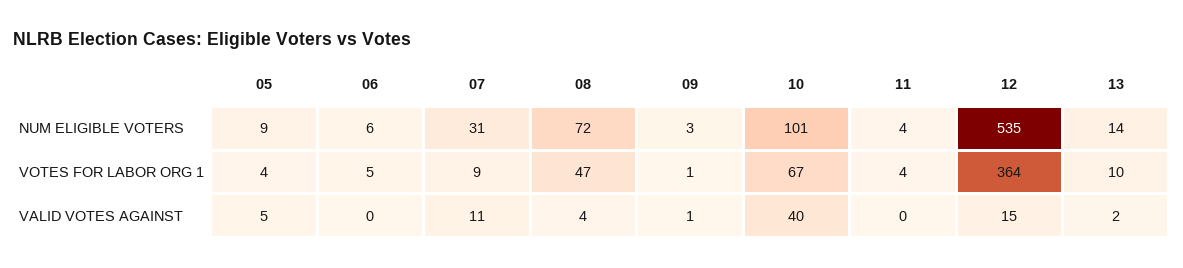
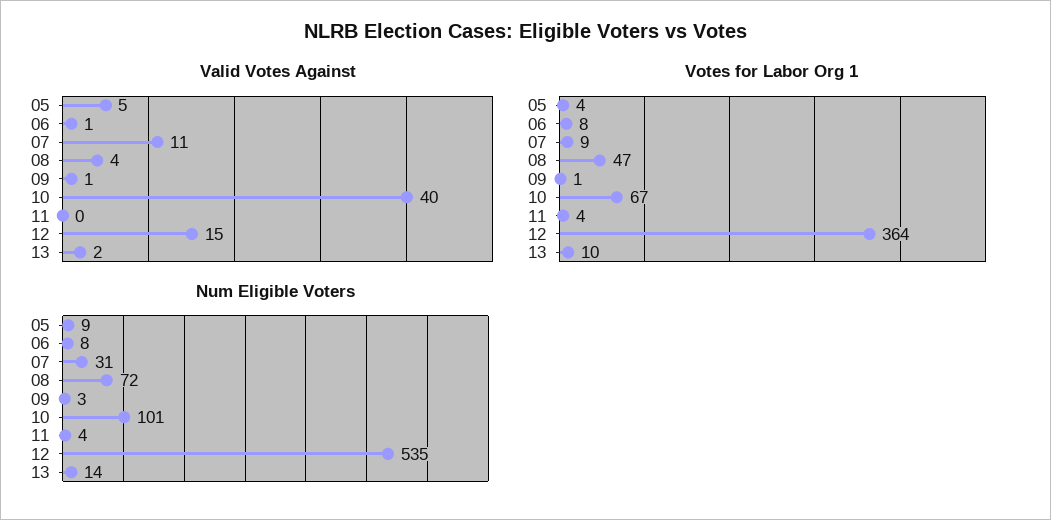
  {
    "NUM ELIGIBLE VOTERS": {
      "05": 9,
-     "06": 6,
+     "06": 8,
      "07": 31,
      "08": 72,
      "09": 3,
      "10": 101,
      "11": 4,
      "12": 535,
      "13": 14
    },
    "VOTES FOR LABOR ORG 1": {
      "05": 4,
-     "06": 5,
+     "06": 8,
      "07": 9,
      "08": 47,
      "09": 1,
      "10": 67,
      "11": 4,
      "12": 364,
      "13": 10
    },
    "VALID VOTES AGAINST": {
      "05": 5,
-     "06": 0,
+     "06": 1,
      "07": 11,
      "08": 4,
      "09": 1,
      "10": 40,
      "11": 0,
      "12": 15,
      "13": 2
    }
  }

